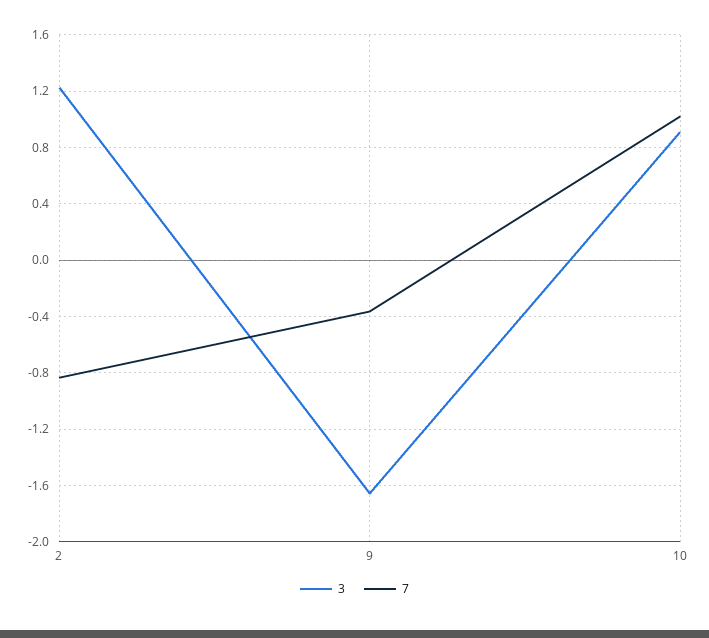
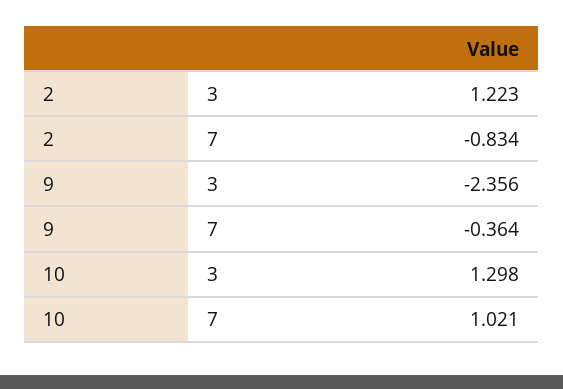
  {
    "3": {
      "2": 1.223,
-     "9": -1.65,
+     "9": -2.356,
-     "10": 0.9
+     "10": 1.298
    },
    "7": {
      "2": -0.834,
      "9": -0.364,
      "10": 1.021
    }
  }

